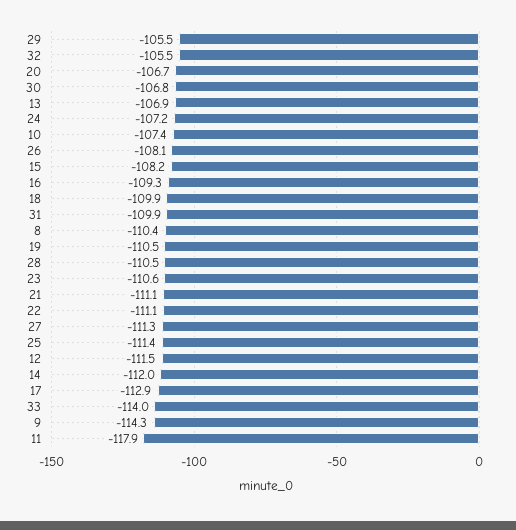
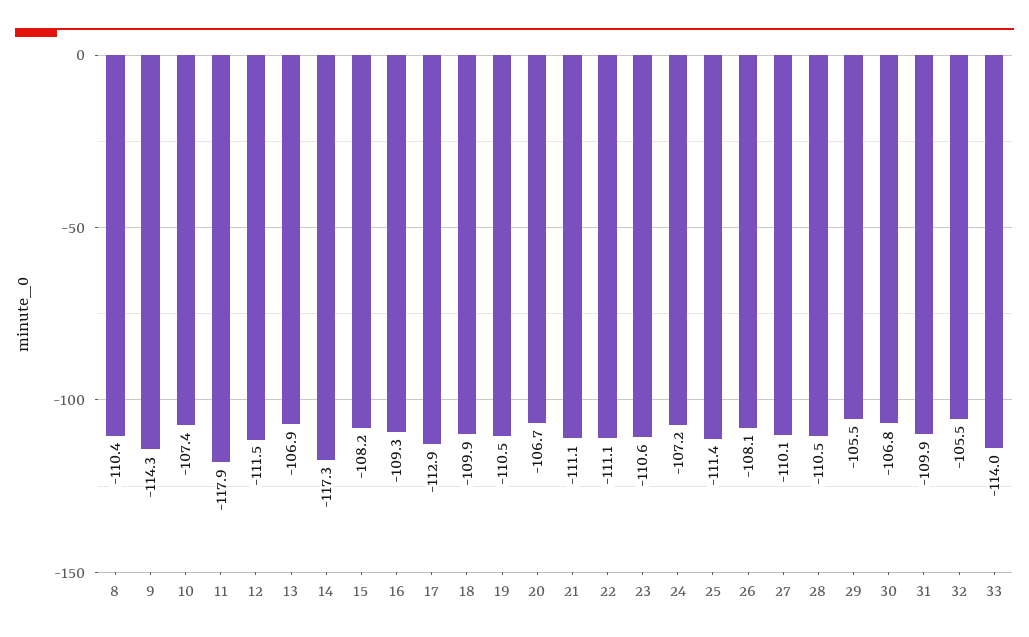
  {
    "29": -105.5,
    "32": -105.5,
    "20": -106.7,
    "30": -106.8,
    "13": -106.9,
    "24": -107.2,
    "10": -107.4,
    "26": -108.1,
    "15": -108.2,
    "16": -109.3,
    "18": -109.9,
    "31": -109.9,
    "8": -110.4,
    "19": -110.5,
    "28": -110.5,
    "23": -110.6,
    "21": -111.1,
    "22": -111.1,
-   "27": -111.3,
+   "27": -110.1,
    "25": -111.4,
    "12": -111.5,
-   "14": -112,
+   "14": -117.3,
    "17": -112.9,
    "33": -114,
    "9": -114.3,
    "11": -117.9
  }

